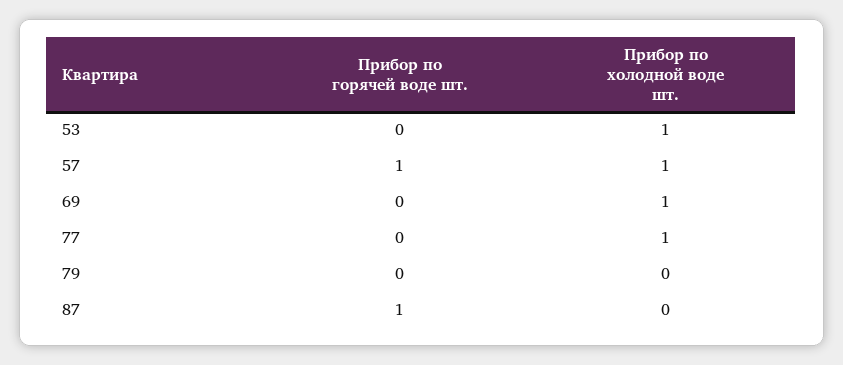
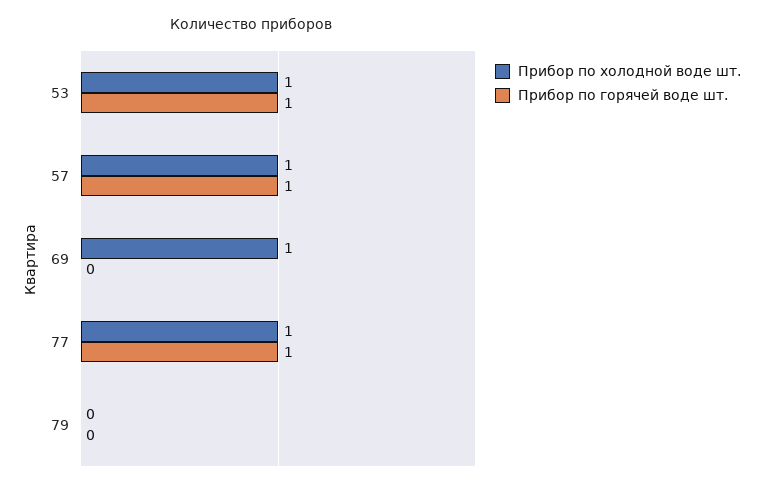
  {
    "Прибор по горячей воде шт.": {
-     "53": 0,
+     "53": 1,
      "57": 1,
      "69": 0,
-     "77": 0,
+     "77": 1,
-     "79": 0,
+     "79": 0
-     "87": 1
    },
    "Прибор по холодной воде шт.": {
      "53": 1,
      "57": 1,
      "69": 1,
      "77": 1,
-     "79": 0,
+     "79": 0
-     "87": 0
    }
  }

